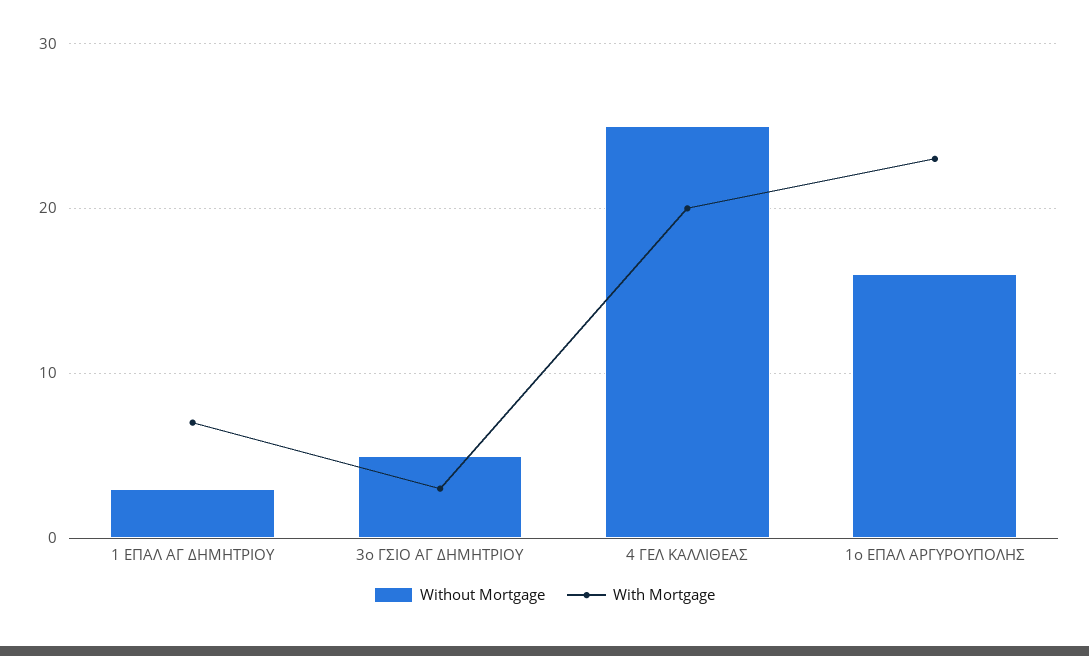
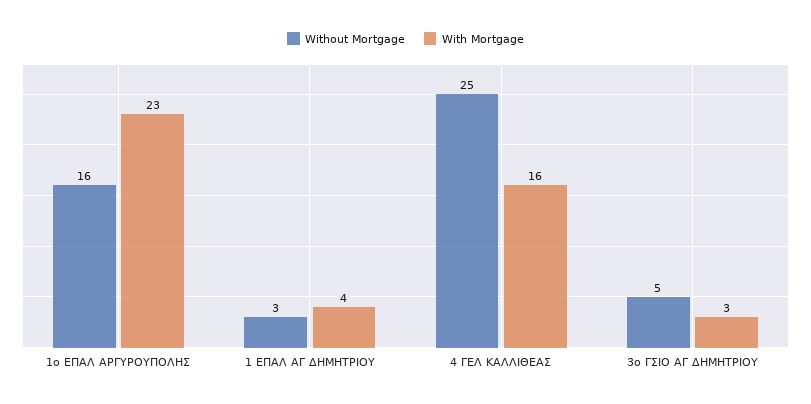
  {
    "Without Mortgage": {
      "1 ΕΠΑΛ ΑΓ ΔΗΜΗΤΡΙΟΥ": 3,
      "3ο ΓΣΙΟ ΑΓ ΔΗΜΗΤΡΙΟΥ": 5,
      "4 ΓΕΛ ΚΑΛΛΙΘΕΑΣ": 25,
      "1ο ΕΠΑΛ ΑΡΓΥΡΟΥΠΟΛΗΣ": 16
    },
    "With Mortgage": {
-     "1 ΕΠΑΛ ΑΓ ΔΗΜΗΤΡΙΟΥ": 7,
+     "1 ΕΠΑΛ ΑΓ ΔΗΜΗΤΡΙΟΥ": 4,
      "3ο ΓΣΙΟ ΑΓ ΔΗΜΗΤΡΙΟΥ": 3,
-     "4 ΓΕΛ ΚΑΛΛΙΘΕΑΣ": 20,
+     "4 ΓΕΛ ΚΑΛΛΙΘΕΑΣ": 16,
      "1ο ΕΠΑΛ ΑΡΓΥΡΟΥΠΟΛΗΣ": 23
    }
  }

